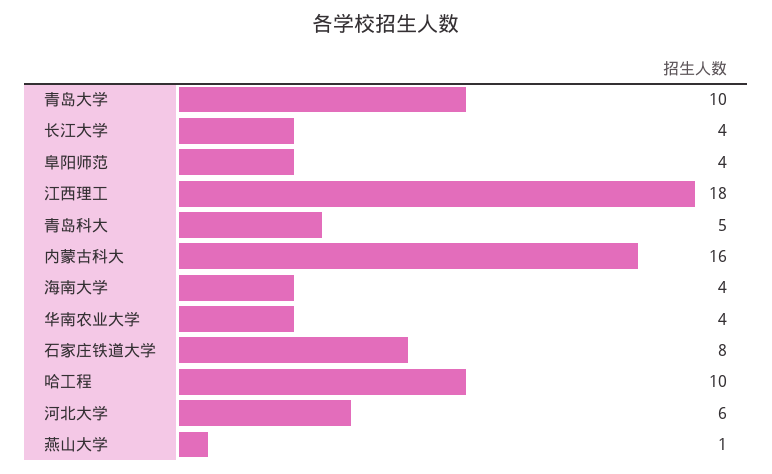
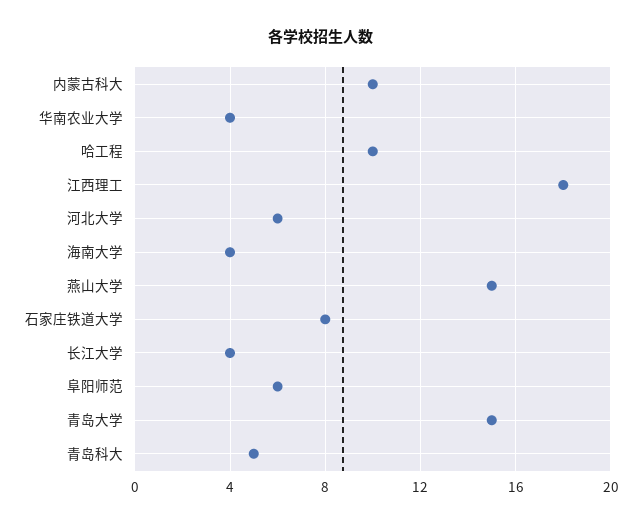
  {
-   "青岛大学": 10,
+   "青岛大学": 15,
    "长江大学": 4,
-   "阜阳师范": 4,
+   "阜阳师范": 6,
    "江西理工": 18,
    "青岛科大": 5,
-   "内蒙古科大": 16,
+   "内蒙古科大": 10,
    "海南大学": 4,
    "华南农业大学": 4,
    "石家庄铁道大学": 8,
    "哈工程": 10,
    "河北大学": 6,
-   "燕山大学": 1
+   "燕山大学": 15
  }

